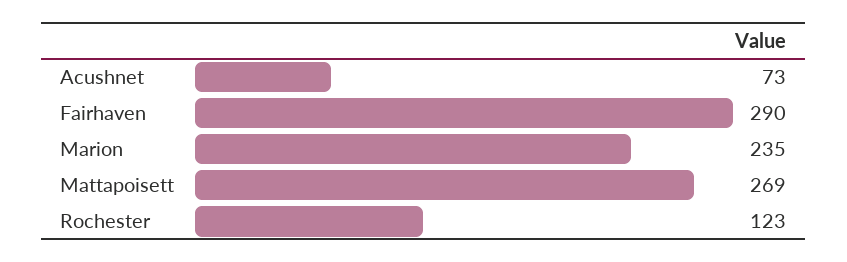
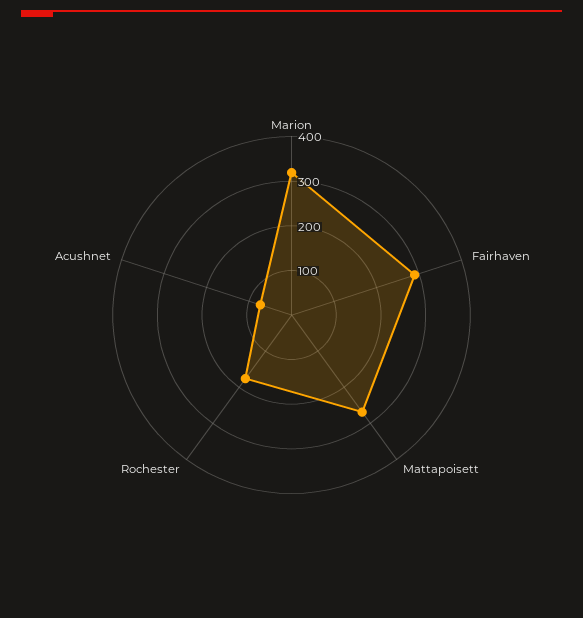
  {
    "Acushnet": 73,
    "Fairhaven": 290,
-   "Marion": 235,
+   "Marion": 320,
    "Mattapoisett": 269,
-   "Rochester": 123
+   "Rochester": 180
  }

